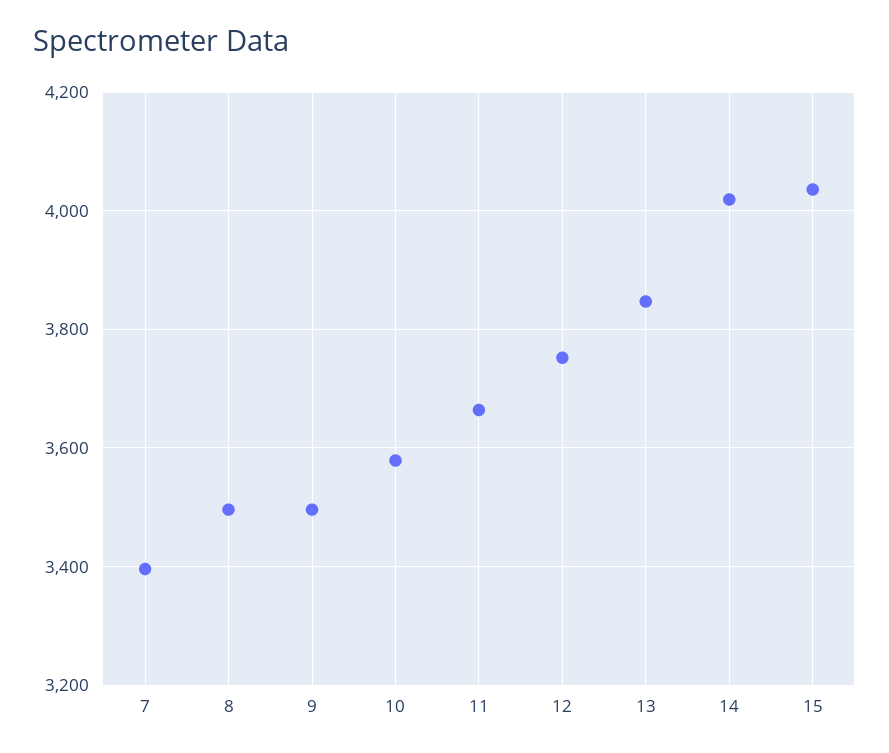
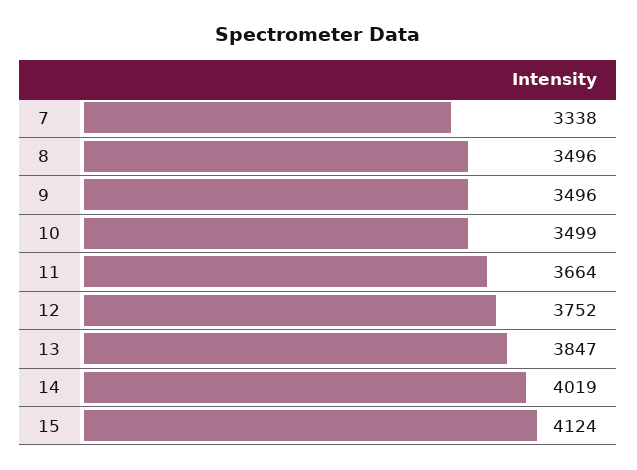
  {
-   "7": 3400,
+   "7": 3338,
    "8": 3496,
    "9": 3496,
-   "10": 3580,
+   "10": 3499,
    "11": 3664,
    "12": 3752,
    "13": 3847,
    "14": 4019,
-   "15": 4040
+   "15": 4124
  }

